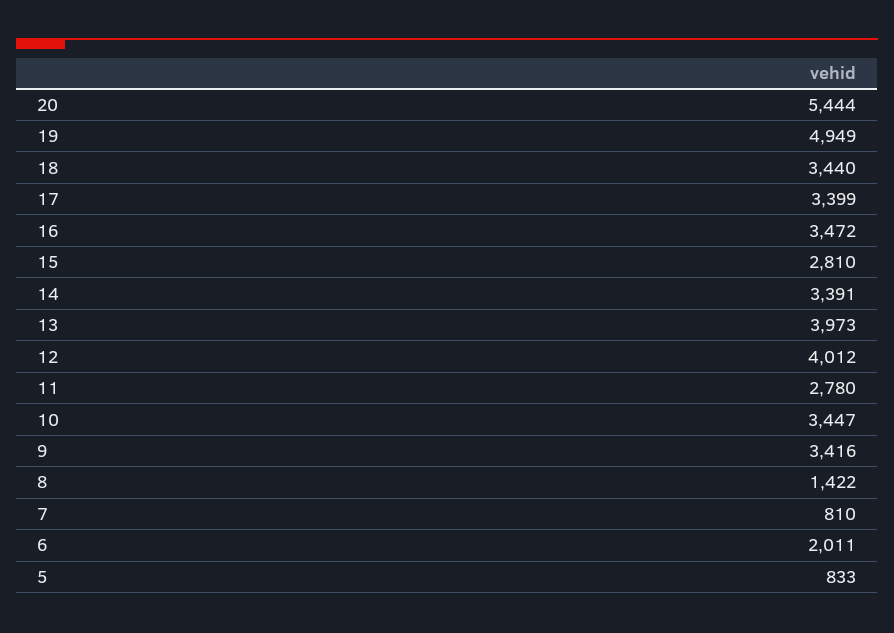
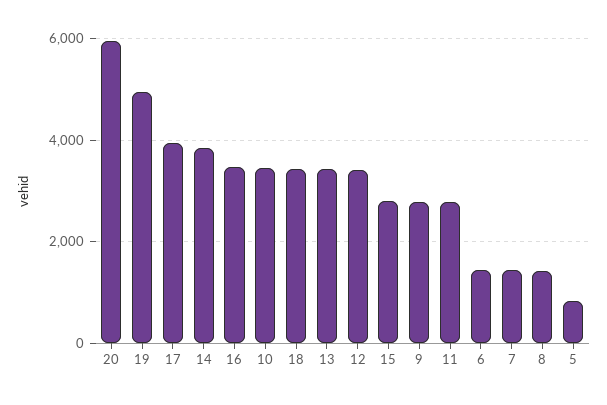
  {
-   "20": 5444,
+   "20": 6000,
    "19": 4949,
    "18": 3440,
-   "17": 3399,
+   "17": 4000,
    "16": 3472,
    "15": 2810,
-   "14": 3391,
+   "14": 3800,
-   "13": 3973,
+   "13": 3400,
-   "12": 4012,
+   "12": 3400,
    "11": 2780,
    "10": 3447,
-   "9": 3416,
+   "9": 2800,
    "8": 1422,
-   "7": 810,
+   "7": 1400,
-   "6": 2011,
+   "6": 1400,
    "5": 833
  }

